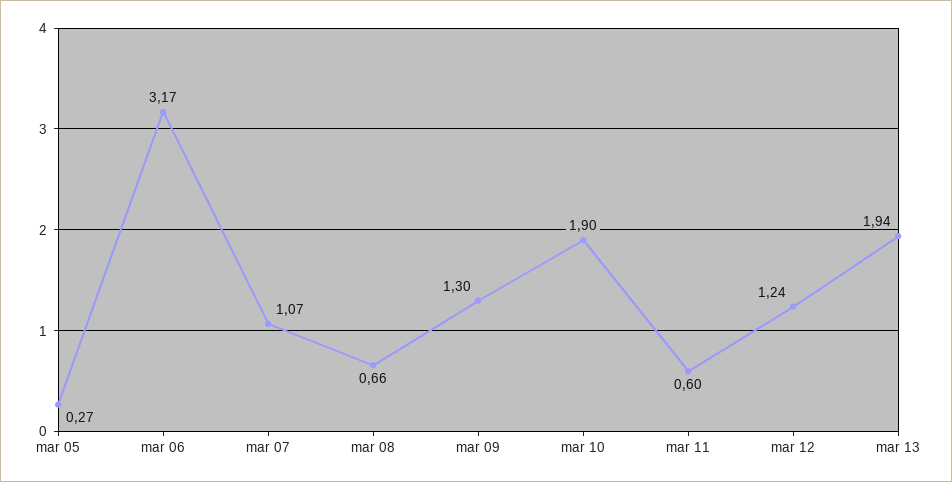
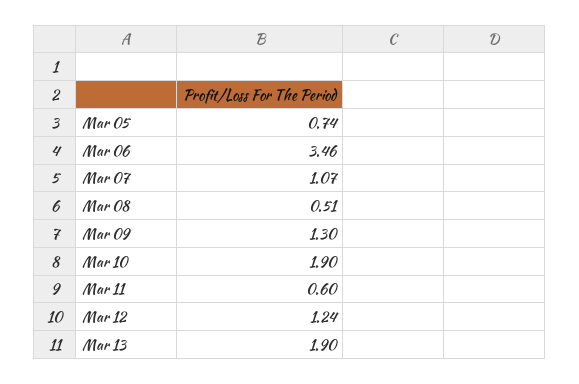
  {
-   "mar 05": 0.27,
+   "mar 05": 0.74,
-   "mar 06": 3.17,
+   "mar 06": 3.46,
    "mar 07": 1.07,
-   "mar 08": 0.66,
+   "mar 08": 0.51,
    "mar 09": 1.3,
    "mar 10": 1.9,
    "mar 11": 0.6,
    "mar 12": 1.24,
-   "mar 13": 1.94
+   "mar 13": 1.9
  }

